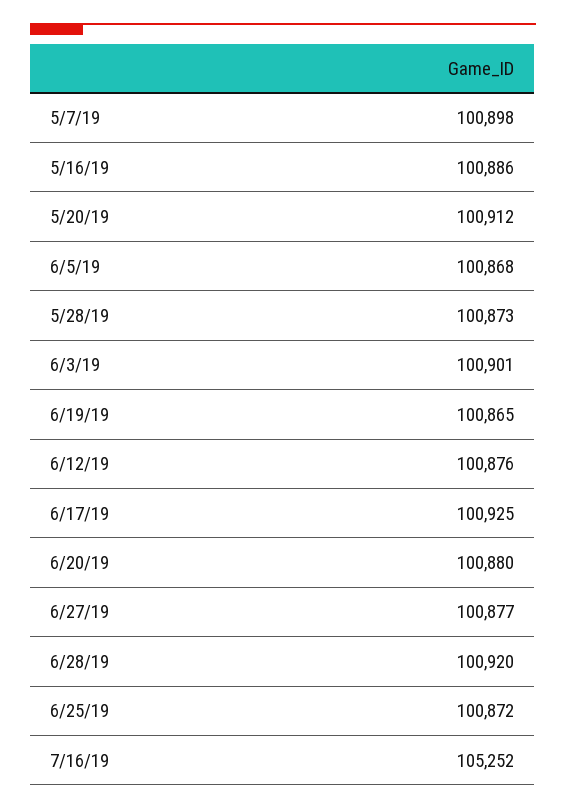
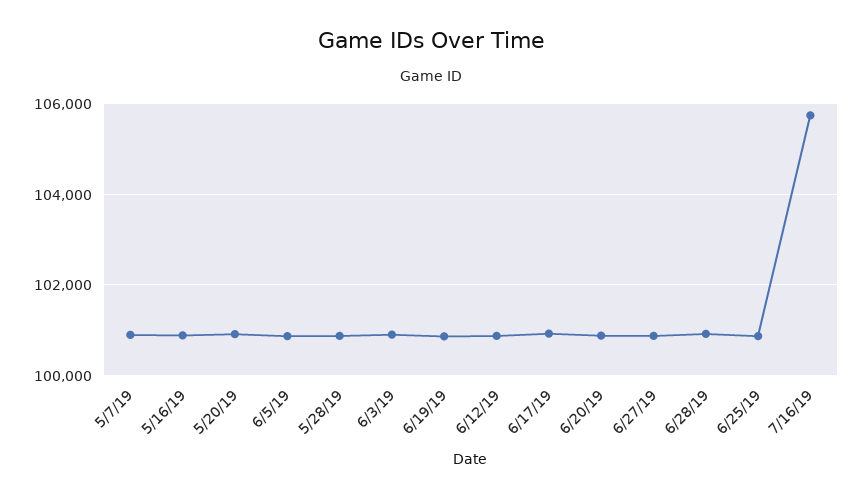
  {
    "5/7/19": 100898,
    "5/16/19": 100886,
    "5/20/19": 100912,
    "6/5/19": 100868,
    "5/28/19": 100873,
    "6/3/19": 100901,
    "6/19/19": 100865,
    "6/12/19": 100876,
    "6/17/19": 100925,
    "6/20/19": 100880,
    "6/27/19": 100877,
    "6/28/19": 100920,
    "6/25/19": 100872,
-   "7/16/19": 105252
+   "7/16/19": 105800
  }

